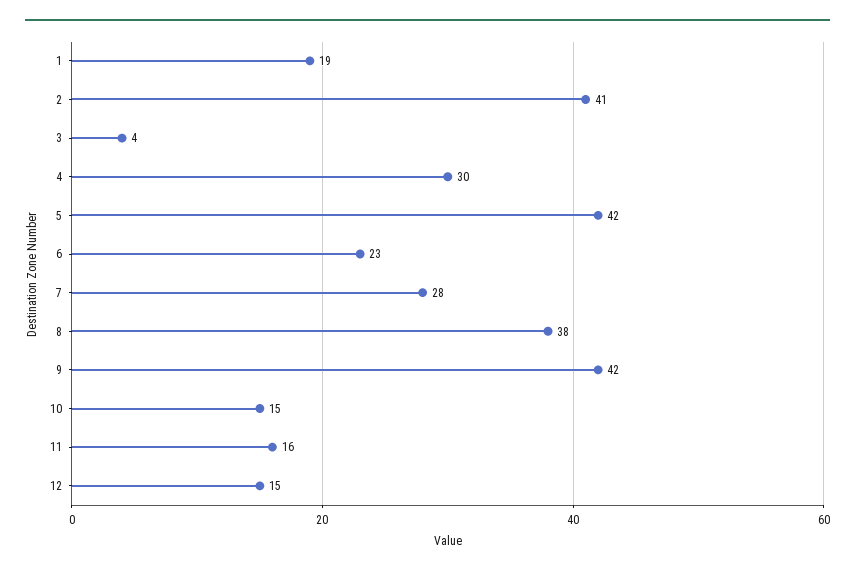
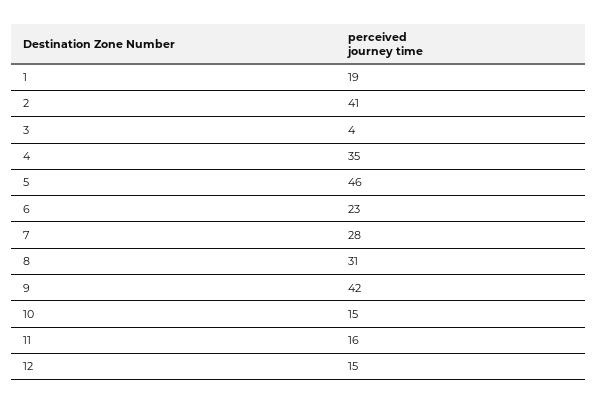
  {
    "1": 19,
    "2": 41,
    "3": 4,
-   "4": 30,
+   "4": 35,
-   "5": 42,
+   "5": 46,
    "6": 23,
    "7": 28,
-   "8": 38,
+   "8": 31,
    "9": 42,
    "10": 15,
    "11": 16,
    "12": 15
  }

